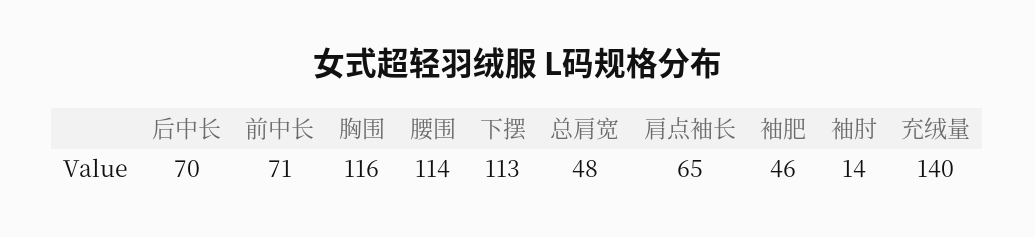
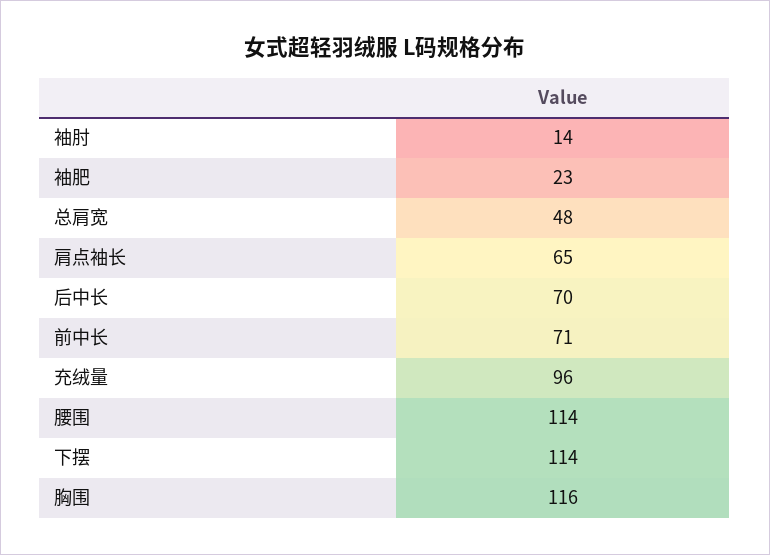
  {
    "后中长": 70,
    "前中长": 71,
    "胸围": 116,
    "腰围": 114,
-   "下摆": 113,
+   "下摆": 114,
    "总肩宽": 48,
    "肩点袖长": 65,
-   "袖肥": 46,
+   "袖肥": 23,
    "袖肘": 14,
-   "充绒量": 140
+   "充绒量": 96
  }

